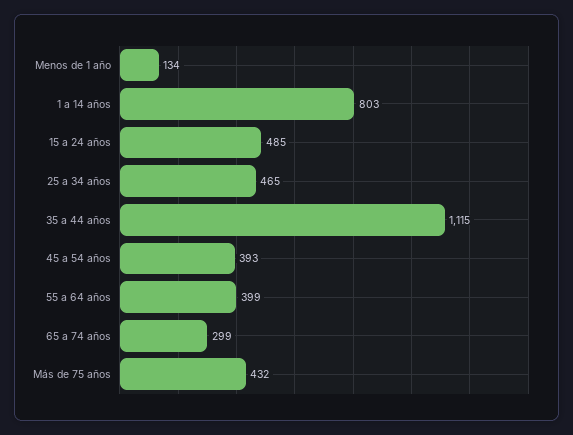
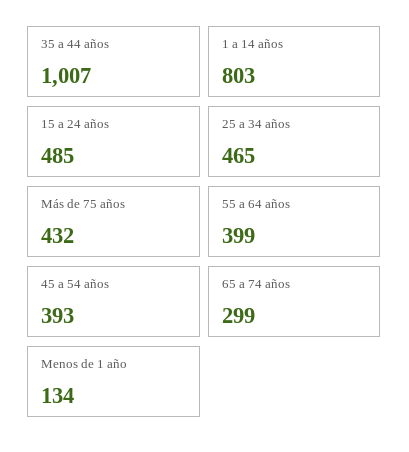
  {
    "Menos de 1 año": 134,
    "1 a 14 años": 803,
    "15 a 24 años": 485,
    "25 a 34 años": 465,
-   "35 a 44 años": 1115,
+   "35 a 44 años": 1007,
    "45 a 54 años": 393,
    "55 a 64 años": 399,
    "65 a 74 años": 299,
    "Más de 75 años": 432
  }

